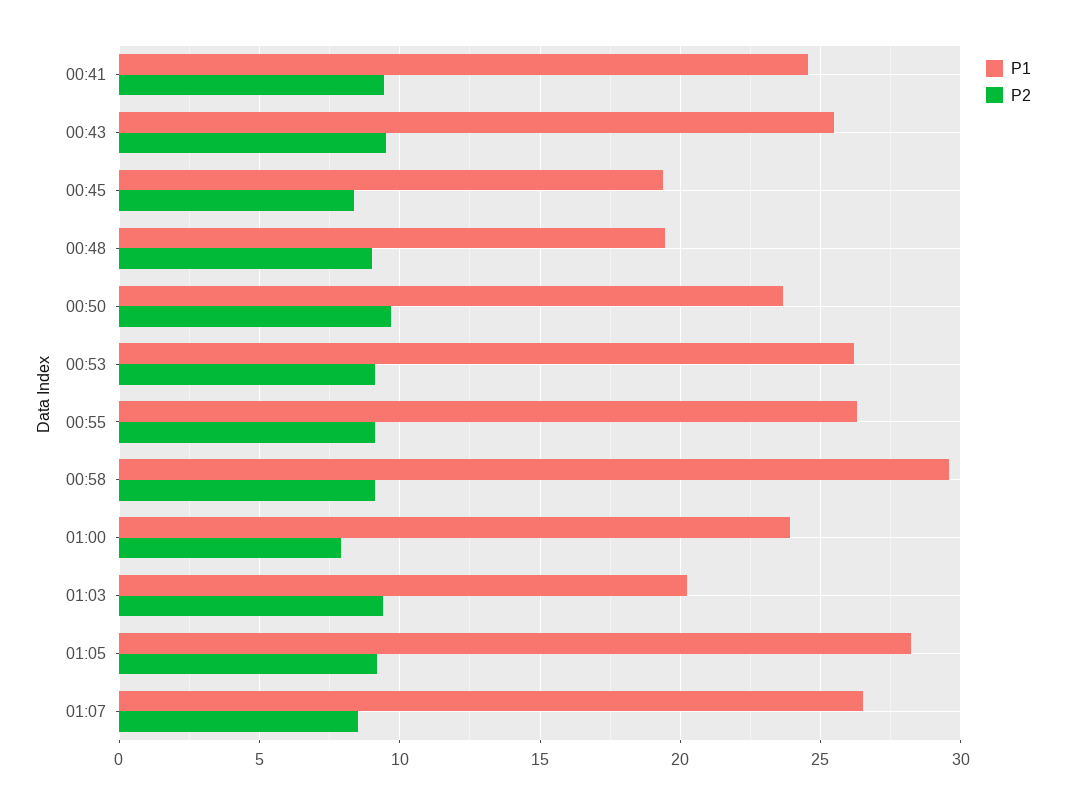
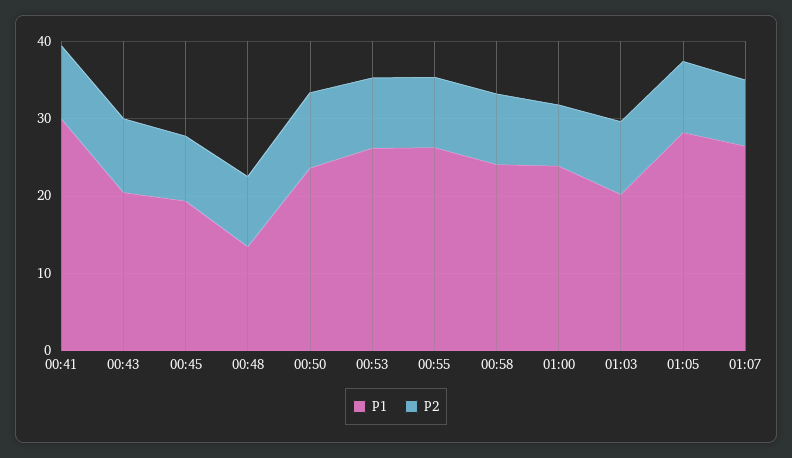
  {
    "P1": {
-     "00:41": 24.5,
+     "00:41": 30,
-     "00:43": 25.5,
+     "00:43": 20,
      "00:45": 19.5,
-     "00:48": 19.5,
+     "00:48": 14,
      "00:50": 23.5,
      "00:53": 26,
      "00:55": 26.5,
-     "00:58": 29.5,
+     "00:58": 24,
      "01:00": 24,
      "01:03": 20,
      "01:05": 28,
      "01:07": 26.5
    },
    "P2": {
      "00:41": 9.5,
      "00:43": 9.5,
      "00:45": 8.5,
      "00:48": 9,
      "00:50": 9.5,
      "00:53": 9,
      "00:55": 9,
      "00:58": 9,
      "01:00": 8,
      "01:03": 9.5,
      "01:05": 9,
      "01:07": 8.5
    }
  }

